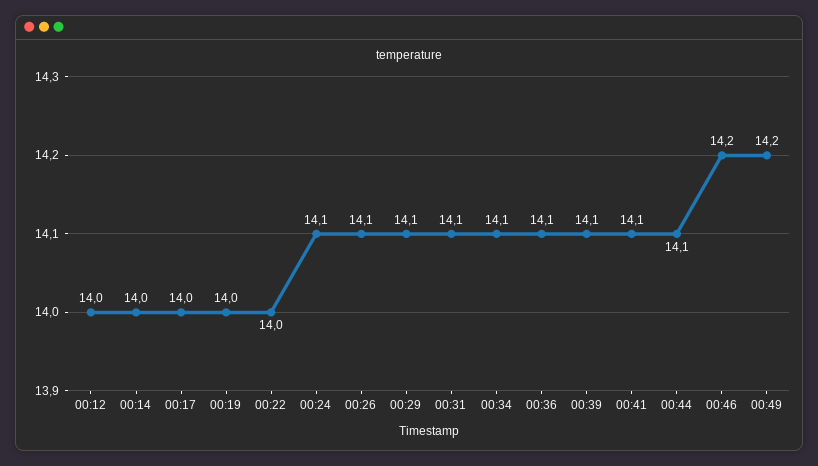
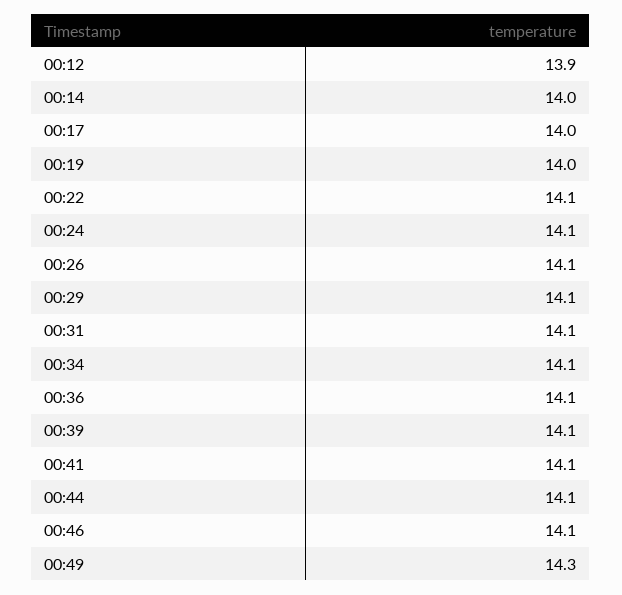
  {
-   "00:12": 14,
+   "00:12": 13.9,
    "00:14": 14,
    "00:17": 14,
    "00:19": 14,
-   "00:22": 14,
+   "00:22": 14.1,
    "00:24": 14.1,
    "00:26": 14.1,
    "00:29": 14.1,
    "00:31": 14.1,
    "00:34": 14.1,
    "00:36": 14.1,
    "00:39": 14.1,
    "00:41": 14.1,
    "00:44": 14.1,
-   "00:46": 14.2,
+   "00:46": 14.1,
-   "00:49": 14.2
+   "00:49": 14.3
  }

